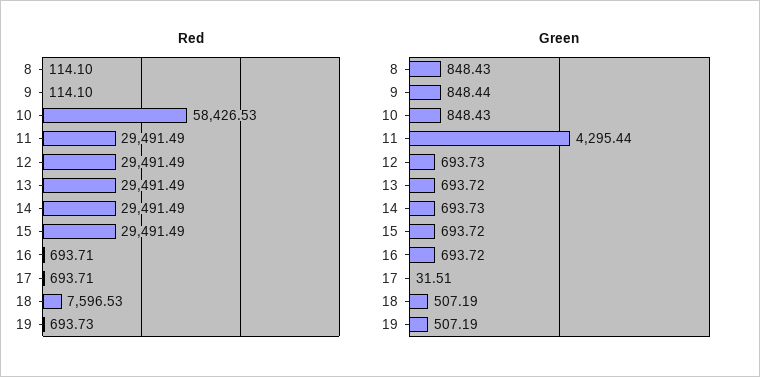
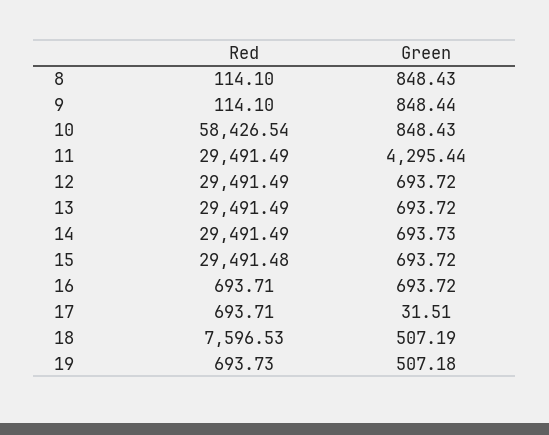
  {
    "Red": {
      "8": 114.1,
      "9": 114.1,
-     "10": 58426.53,
+     "10": 58426.54,
      "11": 29491.49,
      "12": 29491.49,
      "13": 29491.49,
      "14": 29491.49,
-     "15": 29491.49,
+     "15": 29491.48,
      "16": 693.71,
      "17": 693.71,
      "18": 7596.53,
      "19": 693.73
    },
    "Green": {
      "8": 848.43,
      "9": 848.44,
      "10": 848.43,
      "11": 4295.44,
-     "12": 693.73,
+     "12": 693.72,
      "13": 693.72,
      "14": 693.73,
      "15": 693.72,
      "16": 693.72,
      "17": 31.51,
      "18": 507.19,
-     "19": 507.19
+     "19": 507.18
    }
  }

